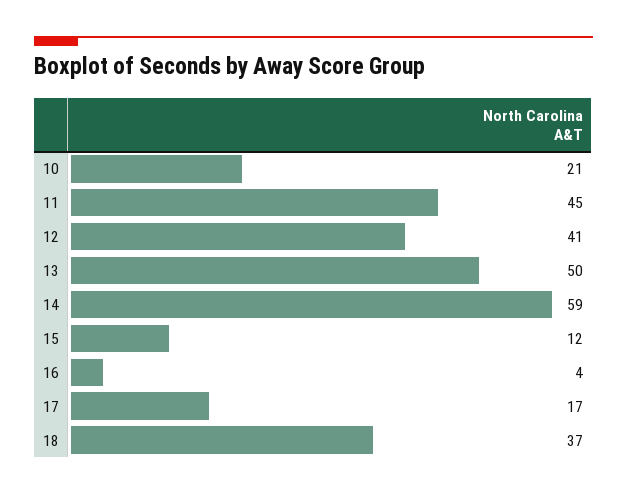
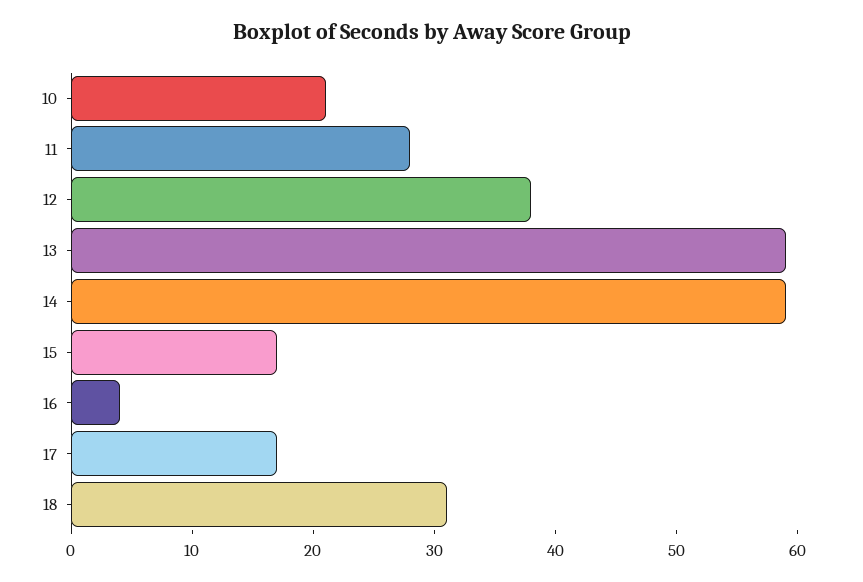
  {
    "10": 21,
-   "11": 45,
+   "11": 28,
-   "12": 41,
+   "12": 38,
-   "13": 50,
+   "13": 59,
    "14": 59,
-   "15": 12,
+   "15": 17,
    "16": 4,
    "17": 17,
-   "18": 37
+   "18": 31
  }

